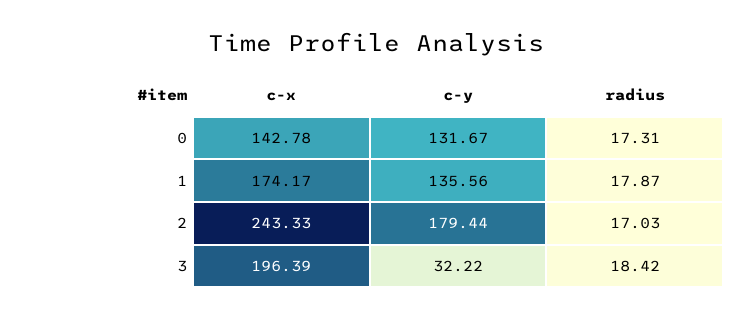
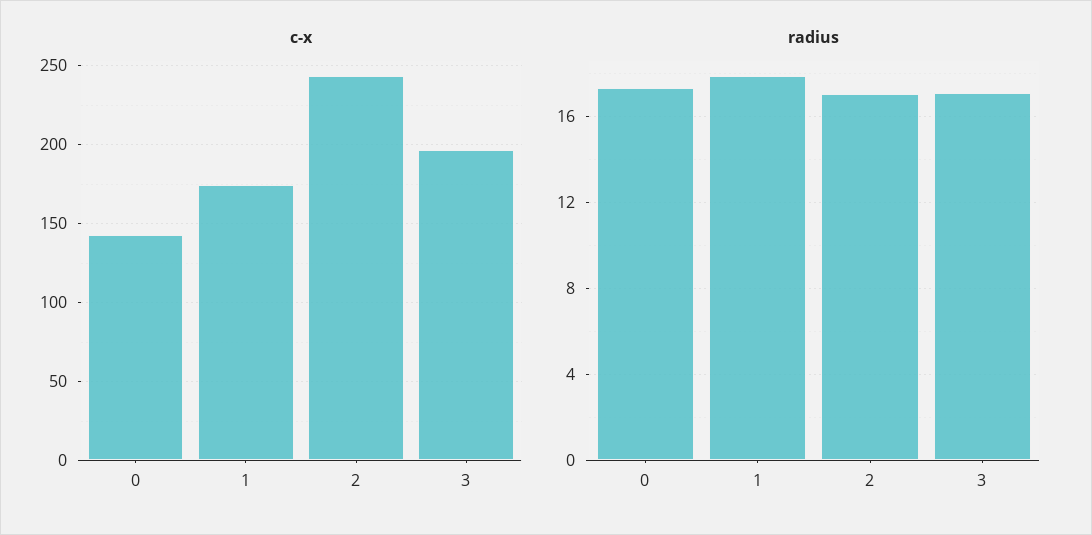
  {
    "c-x": {
      "0": 142.78,
      "1": 174.17,
      "2": 243.33,
      "3": 196.39
    },
-   "c-y": {
-     "0": 131.67,
-     "1": 135.56,
-     "2": 179.44,
-     "3": 32.22
-   },
    "radius": {
      "0": 17.31,
      "1": 17.87,
      "2": 17.03,
-     "3": 18.42
+     "3": 17
    }
  }

